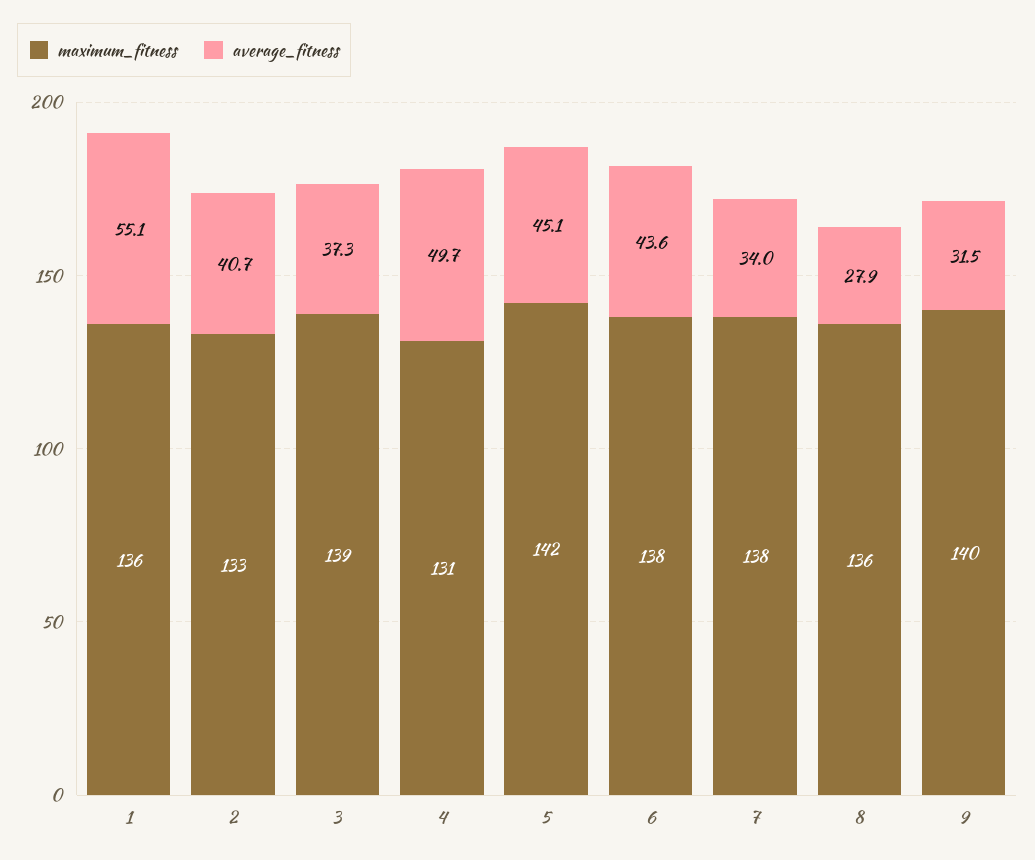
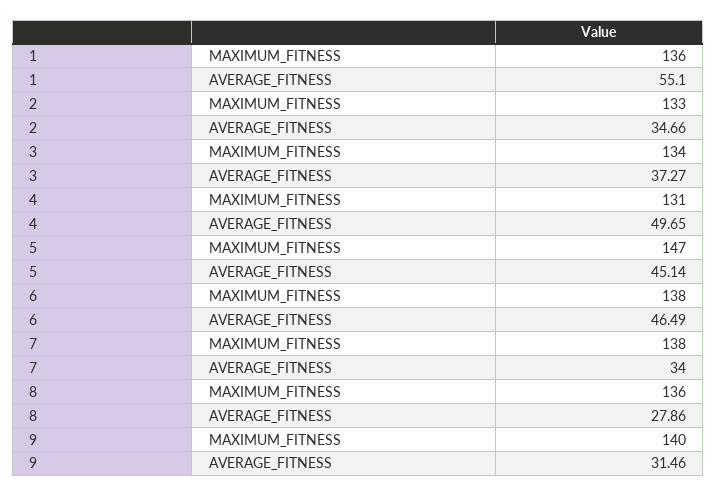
  {
    "maximum_fitness": {
      "1": 136,
      "2": 133,
-     "3": 139,
+     "3": 134,
      "4": 131,
-     "5": 142,
+     "5": 147,
      "6": 138,
      "7": 138,
      "8": 136,
      "9": 140
    },
    "average_fitness": {
      "1": 55.1,
-     "2": 40.7,
+     "2": 34.66,
      "3": 37.27,
      "4": 49.65,
      "5": 45.14,
-     "6": 43.6,
+     "6": 46.49,
      "7": 34,
      "8": 27.86,
      "9": 31.46
    }
  }

